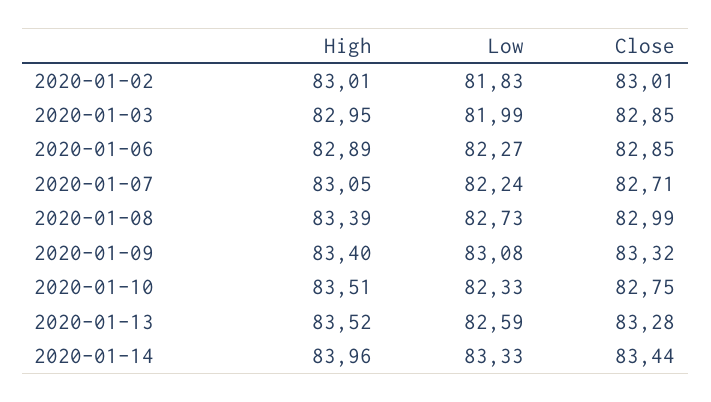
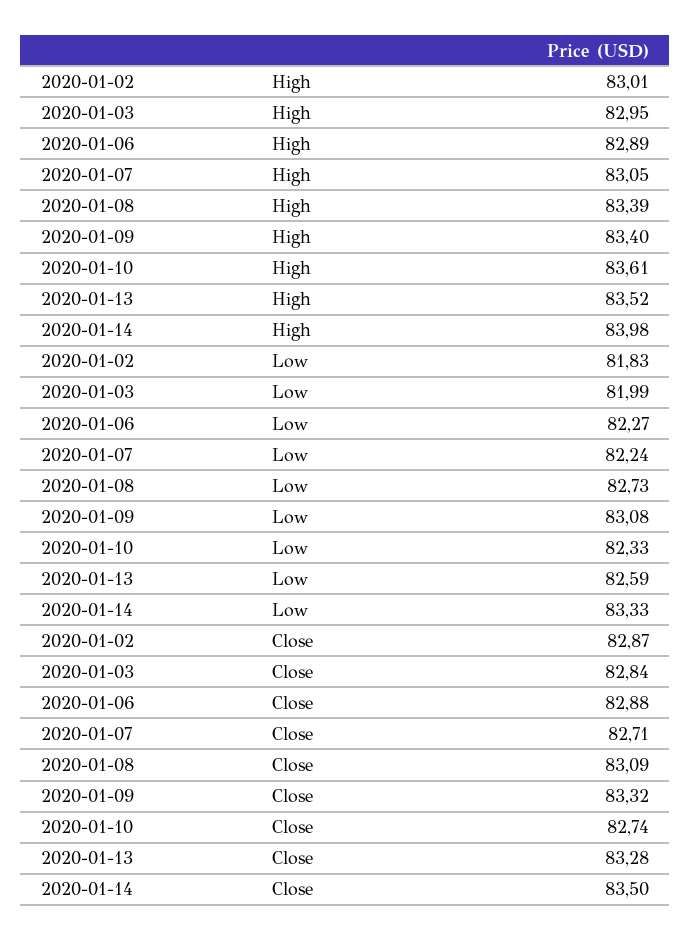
  {
    "High": {
      "2020-01-02": 83.01,
      "2020-01-03": 82.95,
      "2020-01-06": 82.89,
      "2020-01-07": 83.05,
      "2020-01-08": 83.39,
      "2020-01-09": 83.4,
-     "2020-01-10": 83.51,
+     "2020-01-10": 83.61,
      "2020-01-13": 83.52,
-     "2020-01-14": 83.96
+     "2020-01-14": 83.98
    },
    "Low": {
      "2020-01-02": 81.83,
      "2020-01-03": 81.99,
      "2020-01-06": 82.27,
      "2020-01-07": 82.24,
      "2020-01-08": 82.73,
      "2020-01-09": 83.08,
      "2020-01-10": 82.33,
      "2020-01-13": 82.59,
      "2020-01-14": 83.33
    },
    "Close": {
-     "2020-01-02": 83.01,
+     "2020-01-02": 82.87,
-     "2020-01-03": 82.85,
+     "2020-01-03": 82.84,
-     "2020-01-06": 82.85,
+     "2020-01-06": 82.88,
      "2020-01-07": 82.71,
-     "2020-01-08": 82.99,
+     "2020-01-08": 83.09,
      "2020-01-09": 83.32,
-     "2020-01-10": 82.75,
+     "2020-01-10": 82.74,
      "2020-01-13": 83.28,
-     "2020-01-14": 83.44
+     "2020-01-14": 83.5
    }
  }

